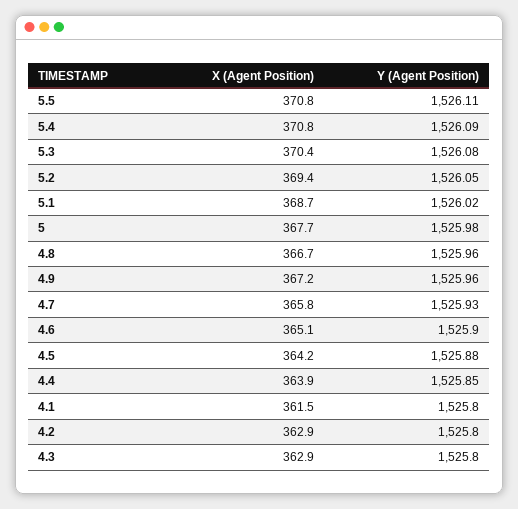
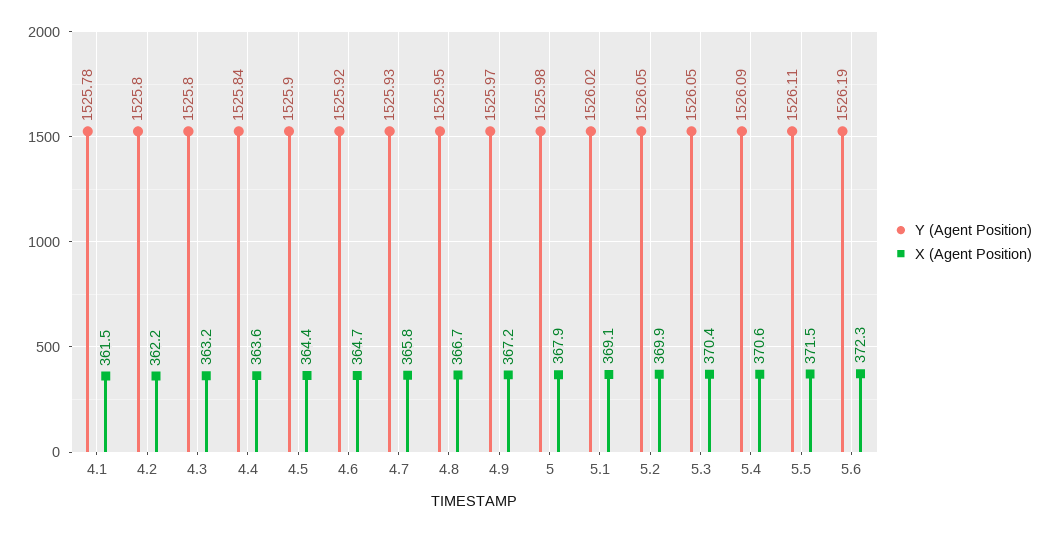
  {
    "X (Agent Position)": {
-     "5.5": 370.8,
+     "5.5": 371.5,
-     "5.4": 370.8,
+     "5.4": 370.6,
      "5.3": 370.4,
-     "5.2": 369.4,
+     "5.2": 369.9,
-     "5.1": 368.7,
+     "5.1": 369.1,
-     "5": 367.7,
+     "5": 367.9,
      "4.8": 366.7,
      "4.9": 367.2,
      "4.7": 365.8,
-     "4.6": 365.1,
+     "4.6": 364.7,
-     "4.5": 364.2,
+     "4.5": 364.4,
-     "4.4": 363.9,
+     "4.4": 363.6,
      "4.1": 361.5,
-     "4.2": 362.9,
+     "4.2": 362.2,
-     "4.3": 362.9
+     "4.3": 363.2,
+     "5.6": 372.3
    },
    "Y (Agent Position)": {
      "5.5": 1526.11,
      "5.4": 1526.09,
-     "5.3": 1526.08,
+     "5.3": 1526.05,
      "5.2": 1526.05,
      "5.1": 1526.02,
      "5": 1525.98,
-     "4.8": 1525.96,
+     "4.8": 1525.95,
-     "4.9": 1525.96,
+     "4.9": 1525.97,
      "4.7": 1525.93,
-     "4.6": 1525.9,
+     "4.6": 1525.92,
-     "4.5": 1525.88,
+     "4.5": 1525.9,
-     "4.4": 1525.85,
+     "4.4": 1525.84,
-     "4.1": 1525.8,
+     "4.1": 1525.78,
      "4.2": 1525.8,
-     "4.3": 1525.8
+     "4.3": 1525.8,
+     "5.6": 1526.19
    }
  }

